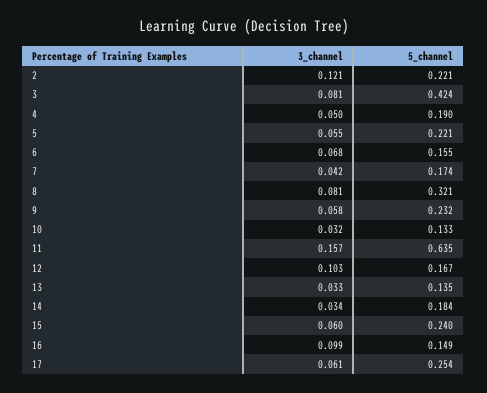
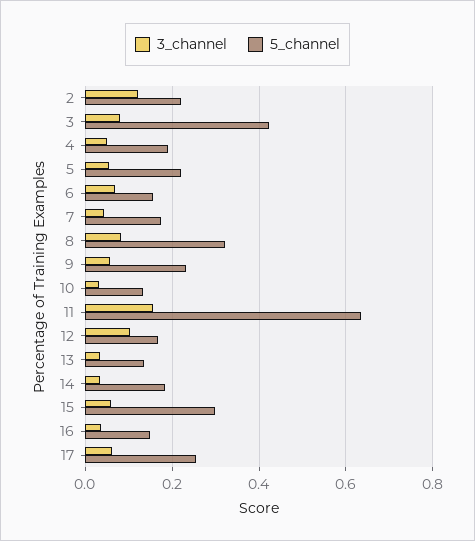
  {
    "3_channel": {
      "2": 0.121,
      "3": 0.081,
      "4": 0.05,
      "5": 0.055,
      "6": 0.068,
      "7": 0.042,
      "8": 0.081,
      "9": 0.058,
      "10": 0.032,
      "11": 0.157,
      "12": 0.103,
      "13": 0.033,
      "14": 0.034,
      "15": 0.06,
-     "16": 0.099,
+     "16": 0.04,
      "17": 0.061
    },
    "5_channel": {
      "2": 0.221,
      "3": 0.424,
      "4": 0.19,
      "5": 0.221,
      "6": 0.155,
      "7": 0.174,
      "8": 0.321,
      "9": 0.232,
      "10": 0.133,
      "11": 0.635,
      "12": 0.167,
      "13": 0.135,
      "14": 0.184,
-     "15": 0.24,
+     "15": 0.3,
      "16": 0.149,
      "17": 0.254
    }
  }

